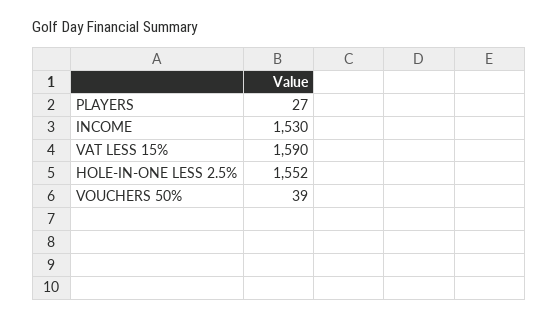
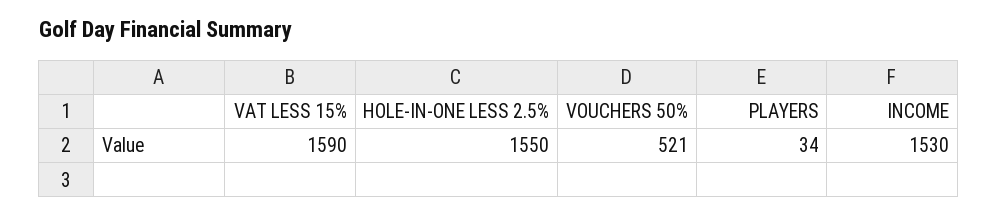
  {
-   "PLAYERS": 27,
+   "PLAYERS": 34,
    "INCOME": 1530,
    "VAT LESS 15%": 1590,
-   "HOLE-IN-ONE LESS 2.5%": 1552,
+   "HOLE-IN-ONE LESS 2.5%": 1550,
-   "VOUCHERS 50%": 39
+   "VOUCHERS 50%": 521
  }

